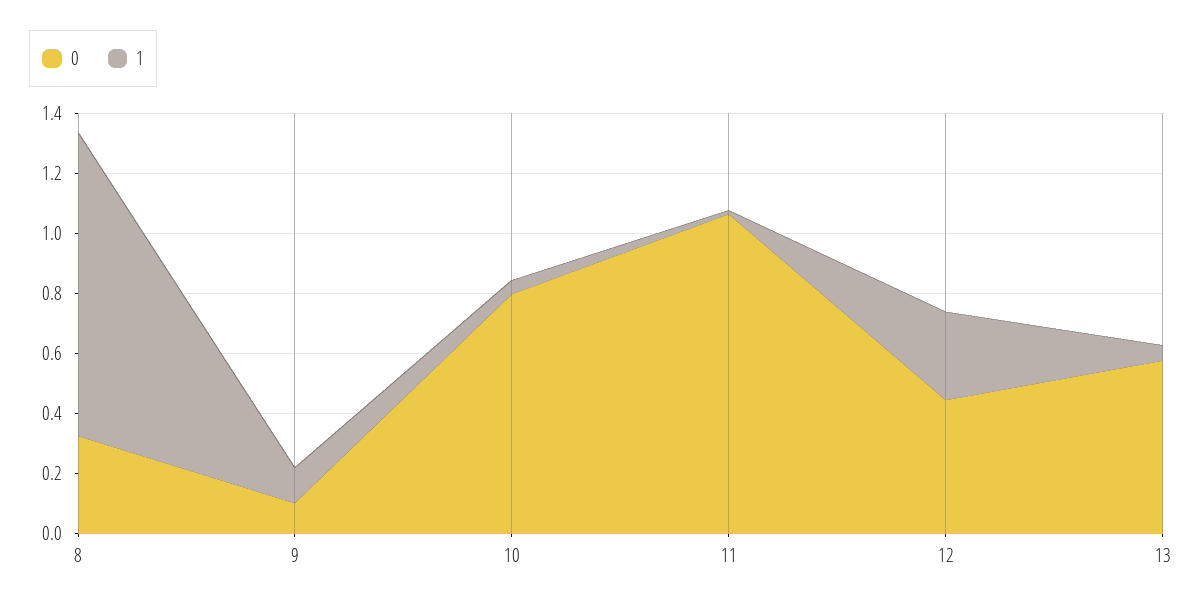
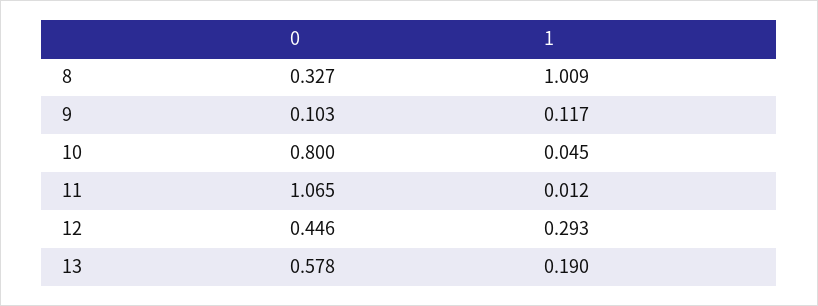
  {
    "0": {
      "8": 0.327,
      "9": 0.103,
      "10": 0.8,
      "11": 1.065,
      "12": 0.446,
      "13": 0.578
    },
    "1": {
      "8": 1.009,
      "9": 0.117,
      "10": 0.045,
      "11": 0.012,
      "12": 0.293,
-     "13": 0.05
+     "13": 0.19
    }
  }

